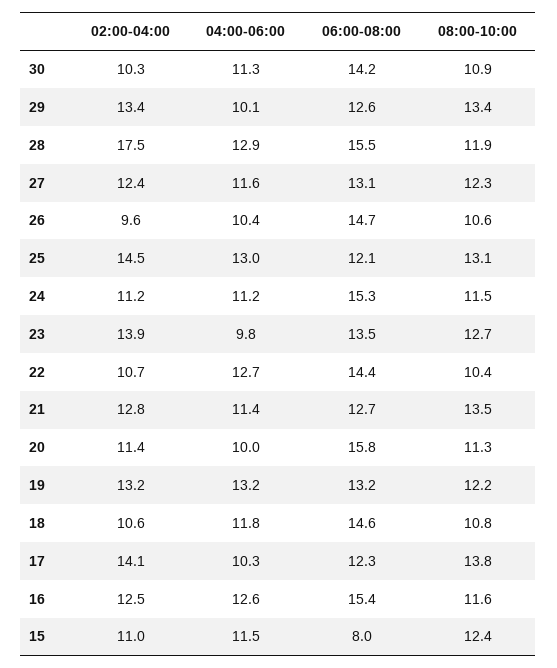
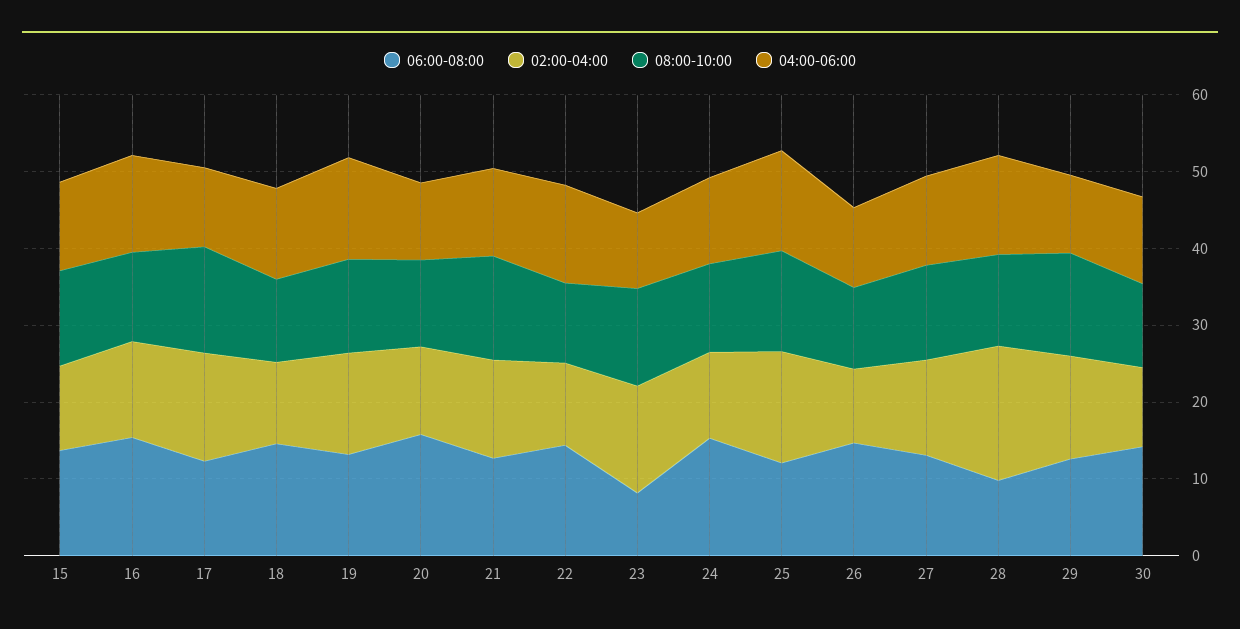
  {
    "02:00-04:00": {
      "30": 10.3,
      "29": 13.4,
      "28": 17.5,
      "27": 12.4,
      "26": 9.6,
      "25": 14.5,
      "24": 11.2,
      "23": 13.9,
      "22": 10.7,
      "21": 12.8,
      "20": 11.4,
      "19": 13.2,
      "18": 10.6,
      "17": 14.1,
      "16": 12.5,
      "15": 11
    },
    "04:00-06:00": {
      "30": 11.3,
      "29": 10.1,
      "28": 12.9,
      "27": 11.6,
      "26": 10.4,
      "25": 13,
      "24": 11.2,
      "23": 9.8,
      "22": 12.7,
      "21": 11.4,
      "20": 10,
      "19": 13.2,
      "18": 11.8,
      "17": 10.3,
      "16": 12.6,
      "15": 11.5
    },
    "06:00-08:00": {
      "30": 14.2,
      "29": 12.6,
-     "28": 15.5,
+     "28": 10,
      "27": 13.1,
      "26": 14.7,
      "25": 12.1,
      "24": 15.3,
-     "23": 13.5,
+     "23": 8,
      "22": 14.4,
      "21": 12.7,
      "20": 15.8,
      "19": 13.2,
      "18": 14.6,
      "17": 12.3,
      "16": 15.4,
-     "15": 8
+     "15": 14
    },
    "08:00-10:00": {
      "30": 10.9,
      "29": 13.4,
      "28": 11.9,
      "27": 12.3,
      "26": 10.6,
      "25": 13.1,
      "24": 11.5,
      "23": 12.7,
      "22": 10.4,
      "21": 13.5,
      "20": 11.3,
      "19": 12.2,
      "18": 10.8,
      "17": 13.8,
      "16": 11.6,
      "15": 12.4
    }
  }

